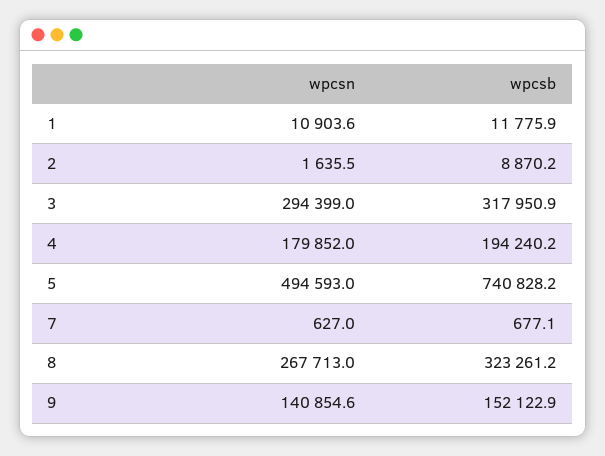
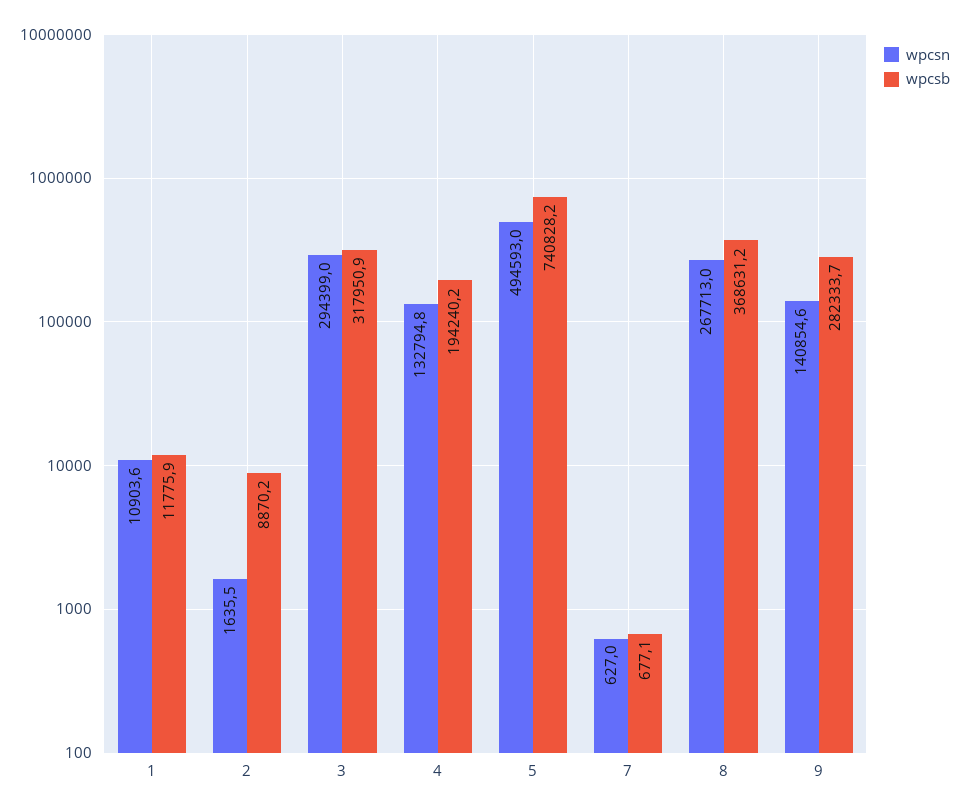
  {
    "wpcsn": {
      "1": 10903.6,
      "2": 1635.5,
      "3": 294399,
-     "4": 179852,
+     "4": 132794.8,
      "5": 494593,
      "7": 627,
      "8": 267713,
      "9": 140854.6
    },
    "wpcsb": {
      "1": 11775.9,
      "2": 8870.2,
      "3": 317950.9,
      "4": 194240.2,
      "5": 740828.2,
      "7": 677.1,
-     "8": 323261.2,
+     "8": 368631.2,
-     "9": 152122.9
+     "9": 282333.7
    }
  }

